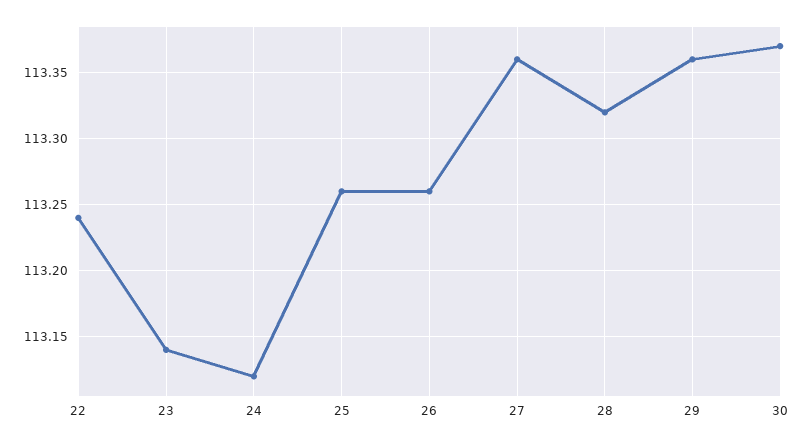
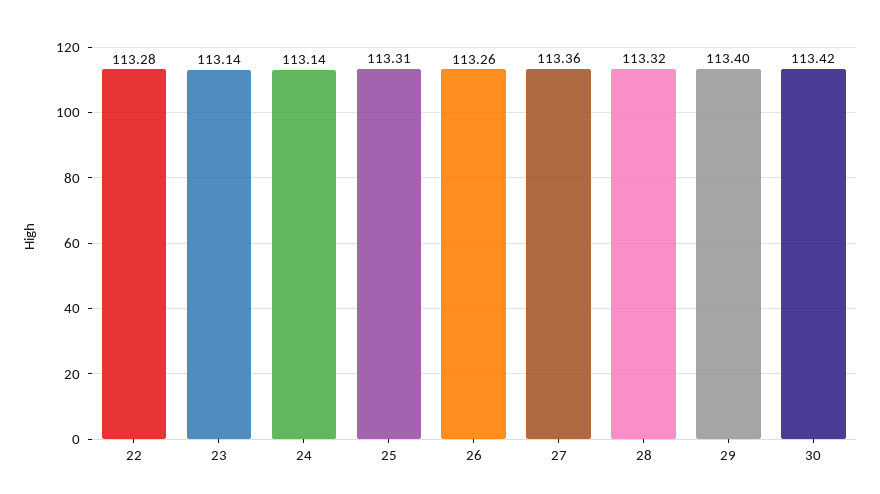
  {
-   "22": 113.24,
+   "22": 113.28,
    "23": 113.14,
-   "24": 113.12,
+   "24": 113.14,
-   "25": 113.26,
+   "25": 113.31,
    "26": 113.26,
    "27": 113.36,
    "28": 113.32,
-   "29": 113.36,
+   "29": 113.4,
-   "30": 113.37
+   "30": 113.42
  }

